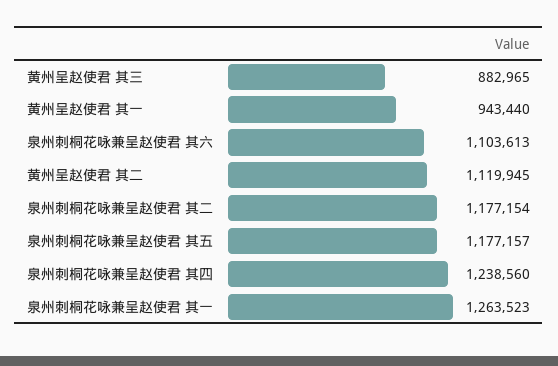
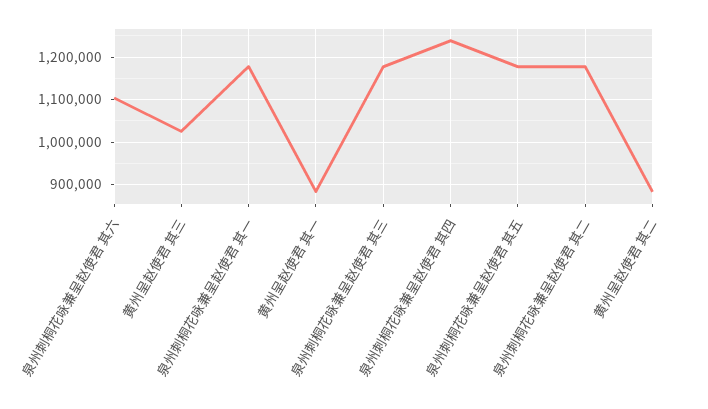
  {
-   "黄州呈赵使君 其三": 882965,
+   "黄州呈赵使君 其三": 1020000,
-   "黄州呈赵使君 其一": 943440,
+   "黄州呈赵使君 其一": 880000,
    "泉州刺桐花咏兼呈赵使君 其六": 1103613,
-   "黄州呈赵使君 其二": 1119945,
+   "黄州呈赵使君 其二": 880000,
    "泉州刺桐花咏兼呈赵使君 其二": 1177154,
    "泉州刺桐花咏兼呈赵使君 其五": 1177157,
    "泉州刺桐花咏兼呈赵使君 其四": 1238560,
-   "泉州刺桐花咏兼呈赵使君 其一": 1263523
+   "泉州刺桐花咏兼呈赵使君 其一": 1180000,
+   "泉州刺桐花咏兼呈赵使君 其三": 1180000
  }

